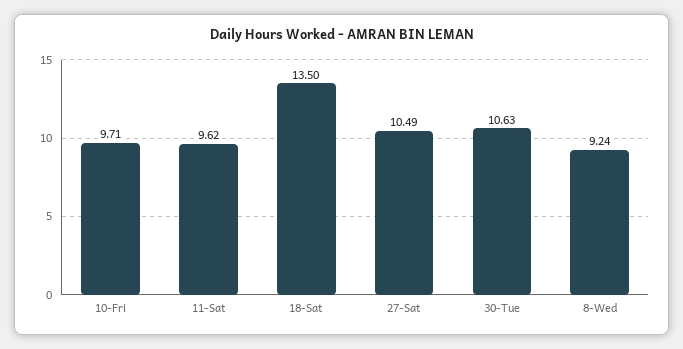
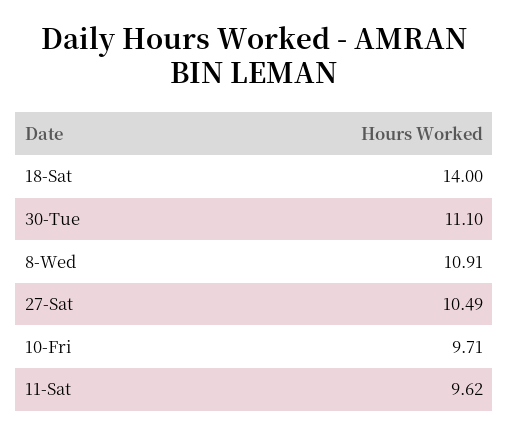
  {
    "10-Fri": 9.71,
    "11-Sat": 9.62,
-   "18-Sat": 13.5,
+   "18-Sat": 14,
    "27-Sat": 10.49,
-   "30-Tue": 10.63,
+   "30-Tue": 11.1,
-   "8-Wed": 9.24
+   "8-Wed": 10.91
  }

